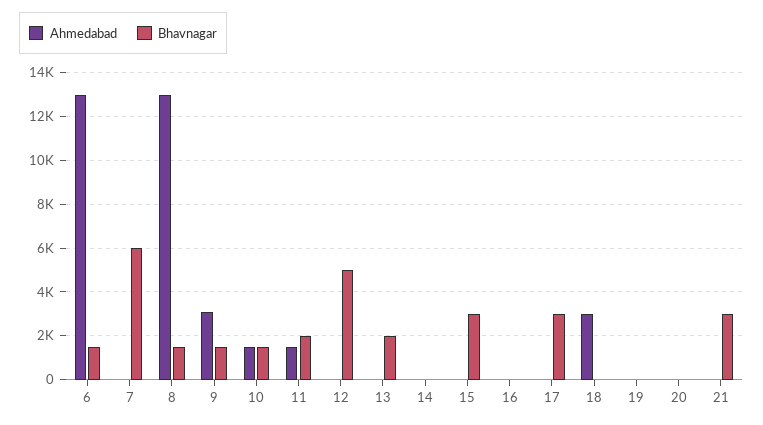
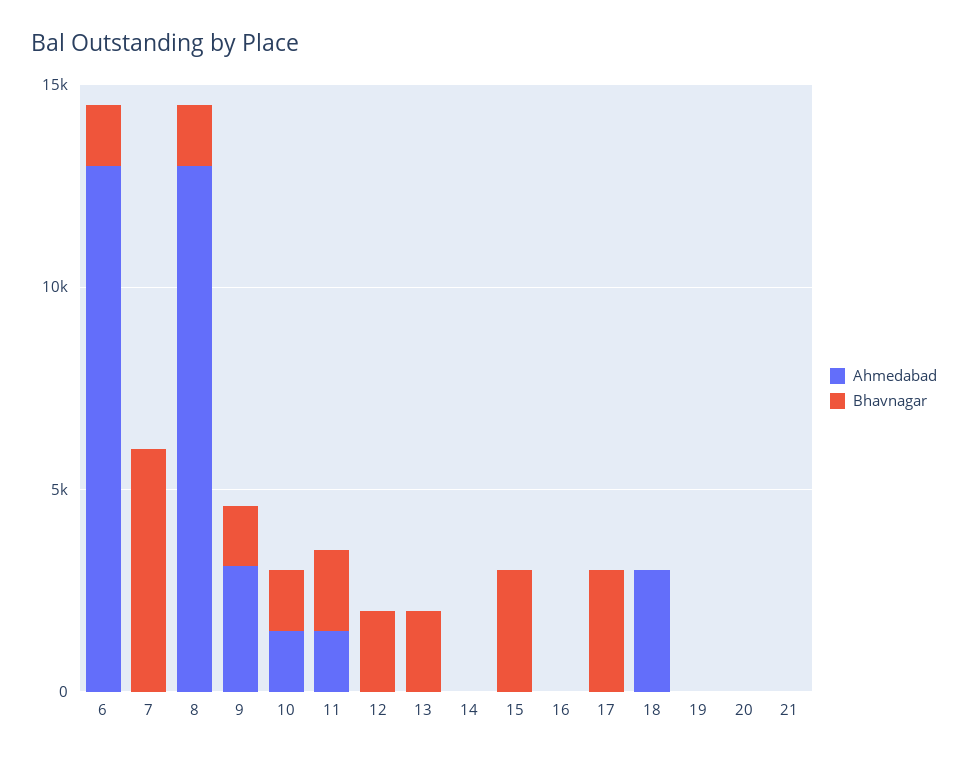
  {
    "Ahmedabad": {
      "6": 13000,
      "7": 0,
      "8": 13000,
      "9": 3000,
      "10": 1500,
      "11": 1500,
      "12": 0,
      "13": 0,
      "14": 0,
      "15": 0,
      "16": 0,
      "17": 0,
      "18": 3000,
      "19": 0,
      "20": 0,
      "21": 0
    },
    "Bhavnagar": {
      "6": 1500,
      "7": 6000,
      "8": 1500,
      "9": 1500,
      "10": 1500,
      "11": 2000,
-     "12": 5000,
+     "12": 2000,
      "13": 2000,
      "14": 0,
      "15": 3000,
      "16": 0,
      "17": 3000,
      "18": 0,
      "19": 0,
      "20": 0,
-     "21": 3000
+     "21": 0
    }
  }

